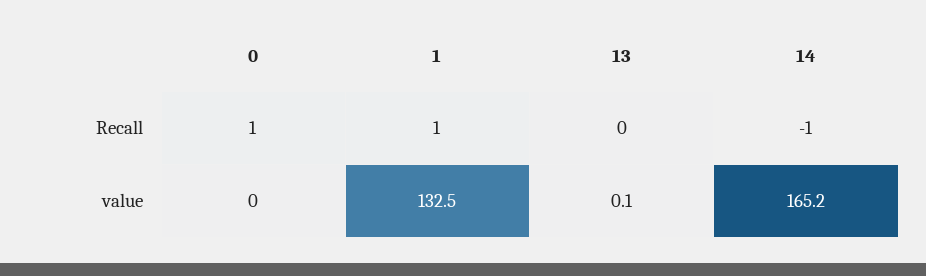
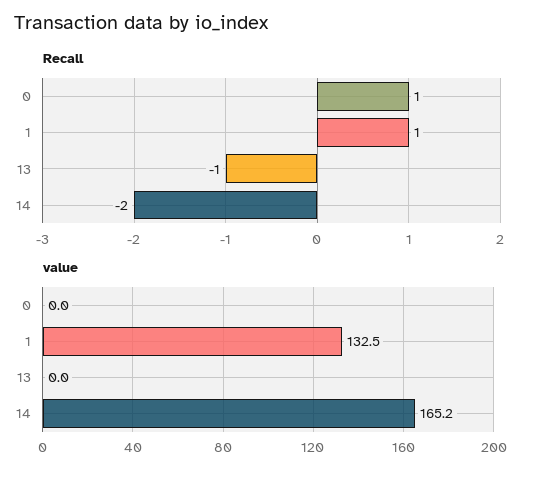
  {
    "Recall": {
      "0": 1,
      "1": 1,
-     "13": 0,
+     "13": -1,
-     "14": -1
+     "14": -2
    },
    "value": {
      "0": 0,
      "1": 132.5,
-     "13": 0.1,
+     "13": 0,
      "14": 165.2
    }
  }

